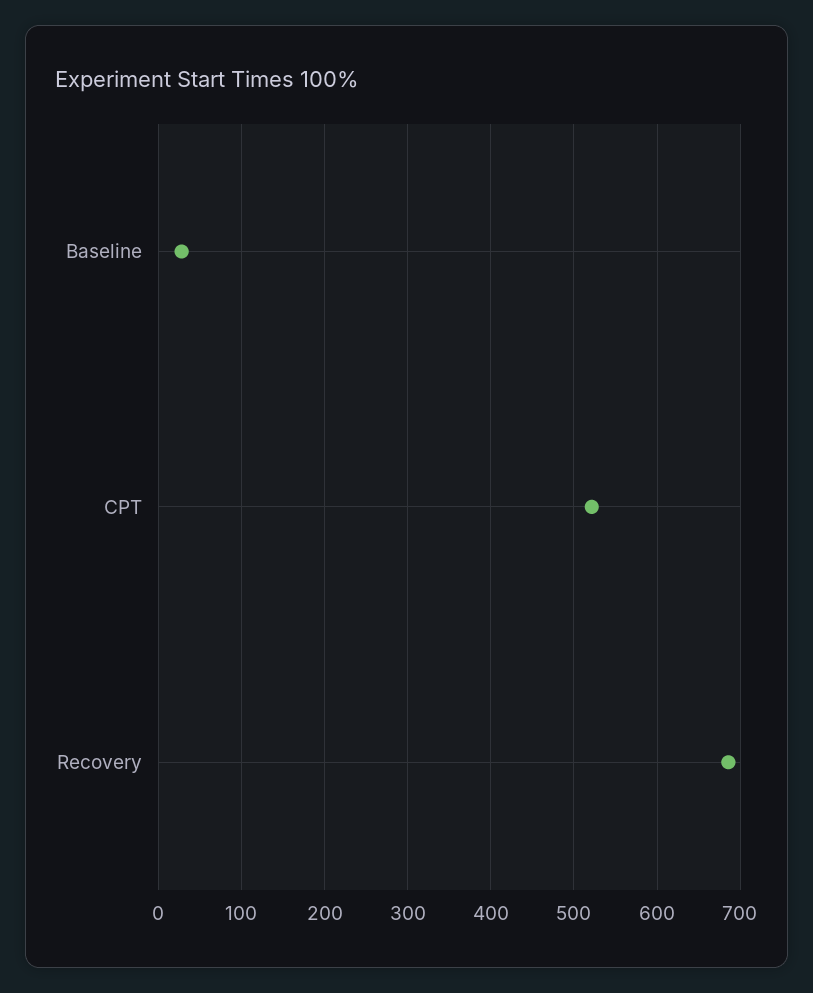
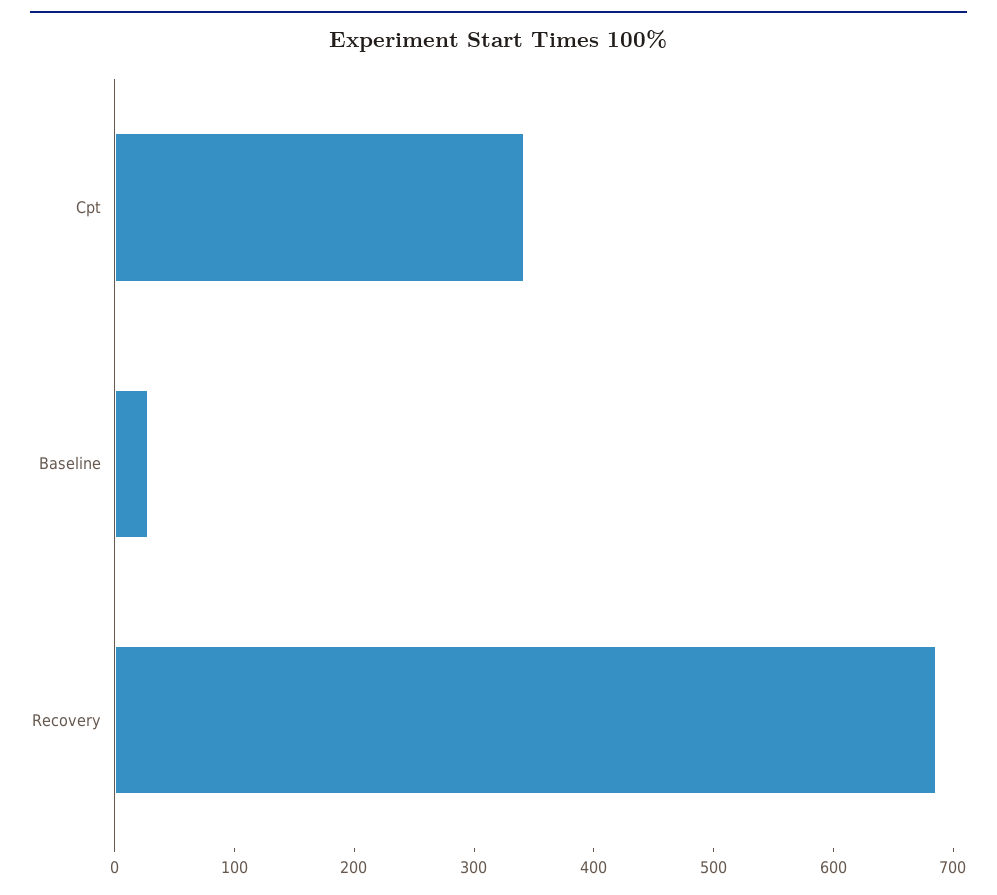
  {
    "Baseline": 30,
-   "CPT": 520,
+   "CPT": 340,
    "Recovery": 690
  }

